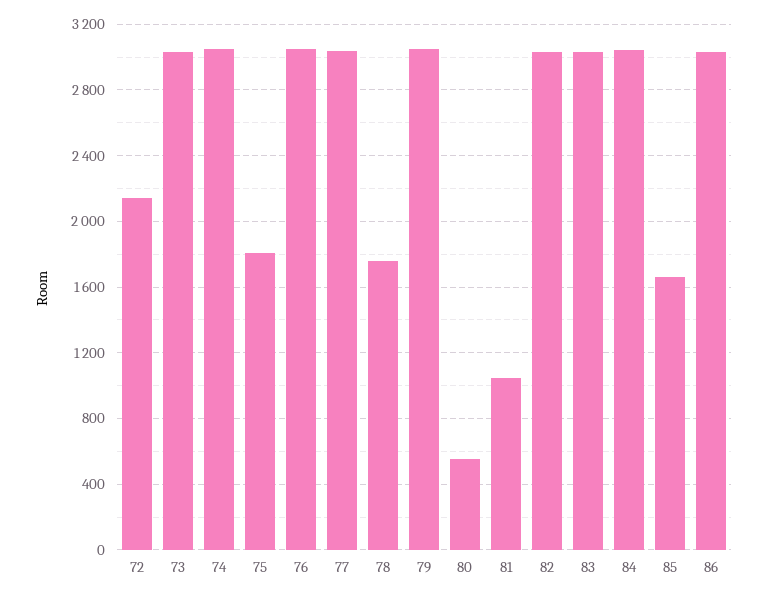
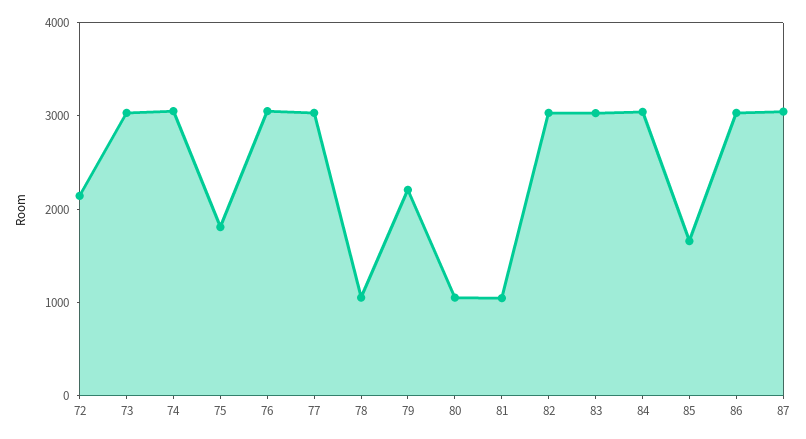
  {
    "72": 2150,
    "73": 3050,
    "74": 3050,
    "75": 1800,
    "76": 3050,
    "77": 3050,
-   "78": 1750,
+   "78": 1000,
-   "79": 3050,
+   "79": 2200,
-   "80": 550,
+   "80": 1000,
    "81": 1050,
    "82": 3050,
    "83": 3050,
    "84": 3050,
    "85": 1650,
-   "86": 3050
+   "86": 3050,
+   "87": 3000
  }

